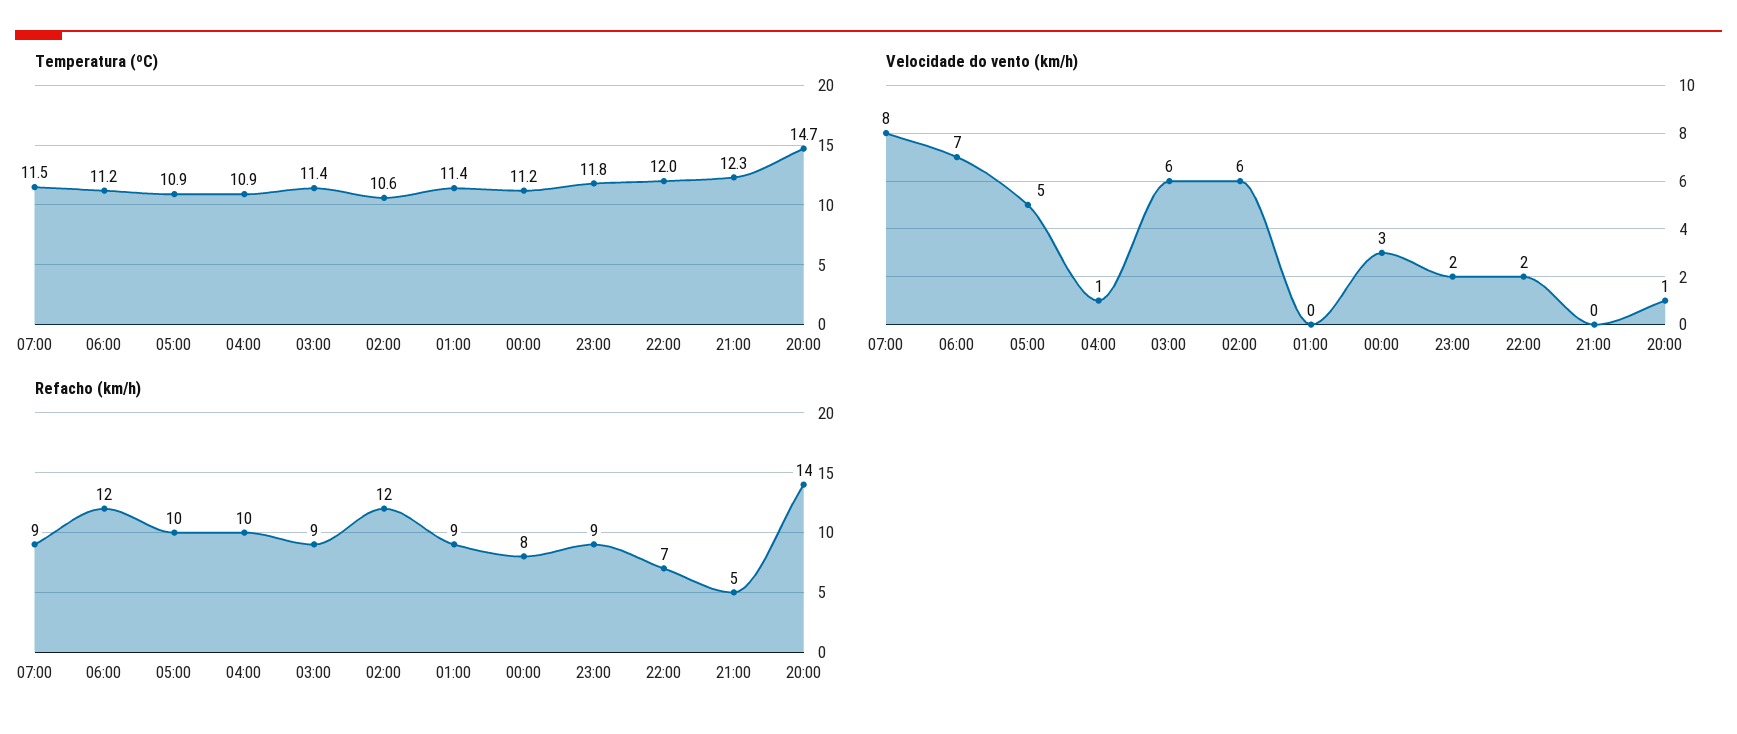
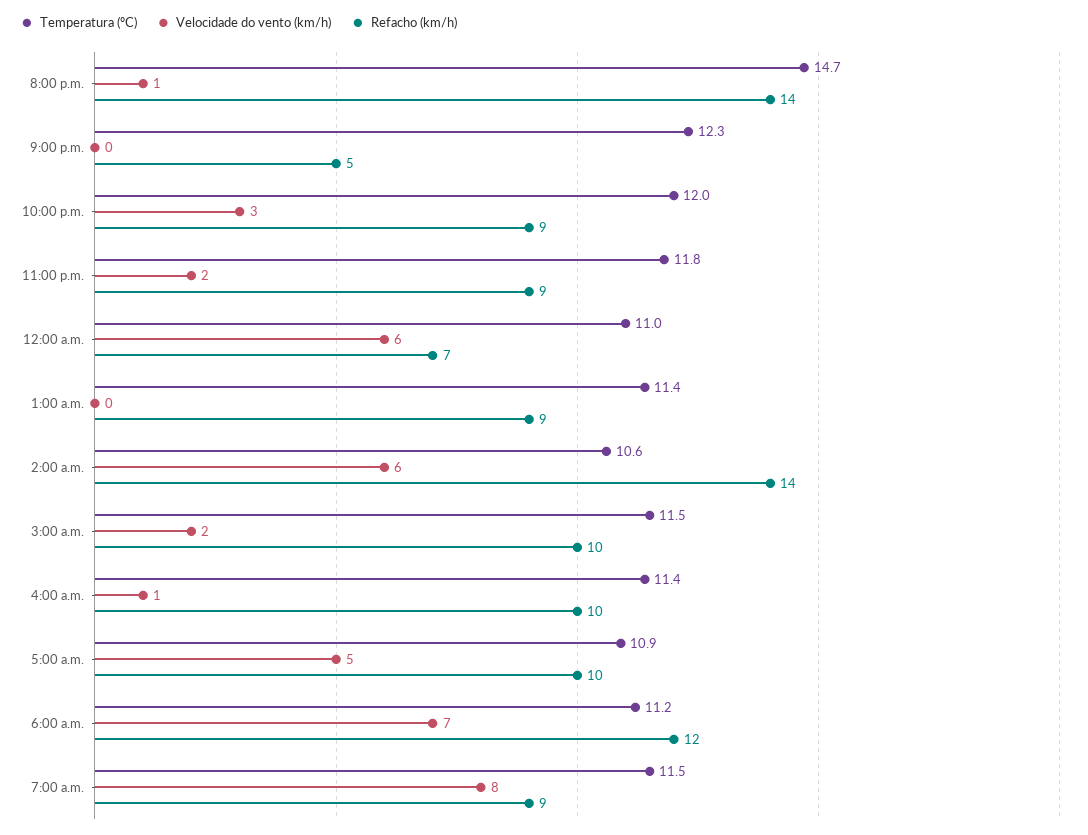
  {
    "Temperatura (ºC)": {
      "07:00": 11.5,
      "06:00": 11.2,
      "05:00": 10.9,
-     "04:00": 10.9,
+     "04:00": 11.4,
-     "03:00": 11.4,
+     "03:00": 11.5,
      "02:00": 10.6,
      "01:00": 11.4,
-     "00:00": 11.2,
+     "00:00": 11,
      "23:00": 11.8,
      "22:00": 12,
      "21:00": 12.3,
      "20:00": 14.7
    },
    "Velocidade do vento (km/h)": {
      "07:00": 8,
      "06:00": 7,
      "05:00": 5,
      "04:00": 1,
-     "03:00": 6,
+     "03:00": 2,
      "02:00": 6,
      "01:00": 0,
-     "00:00": 3,
+     "00:00": 6,
      "23:00": 2,
-     "22:00": 2,
+     "22:00": 3,
      "21:00": 0,
      "20:00": 1
    },
    "Refacho (km/h)": {
      "07:00": 9,
      "06:00": 12,
      "05:00": 10,
      "04:00": 10,
-     "03:00": 9,
+     "03:00": 10,
-     "02:00": 12,
+     "02:00": 14,
      "01:00": 9,
-     "00:00": 8,
+     "00:00": 7,
      "23:00": 9,
-     "22:00": 7,
+     "22:00": 9,
      "21:00": 5,
      "20:00": 14
    }
  }

